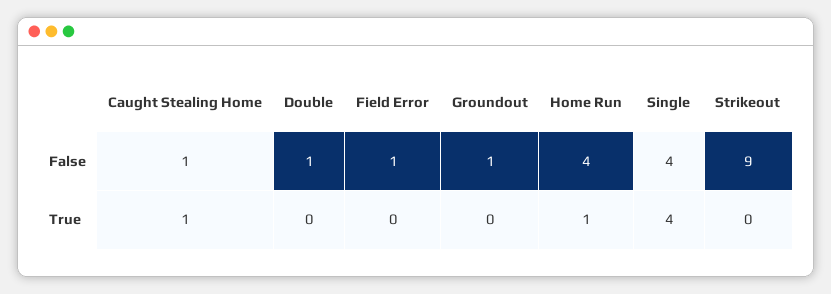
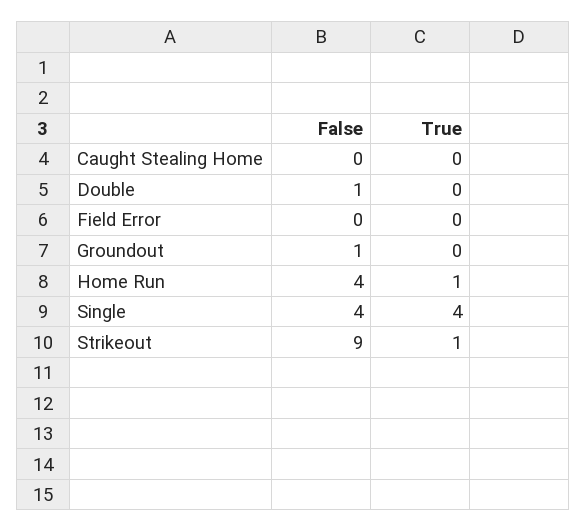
  {
    "Caught Stealing Home": {
-     "False": 1,
+     "False": 0,
-     "True": 1
+     "True": 0
    },
    "Double": {
      "False": 1,
      "True": 0
    },
    "Field Error": {
-     "False": 1,
+     "False": 0,
      "True": 0
    },
    "Groundout": {
      "False": 1,
      "True": 0
    },
    "Home Run": {
      "False": 4,
      "True": 1
    },
    "Single": {
      "False": 4,
      "True": 4
    },
    "Strikeout": {
      "False": 9,
-     "True": 0
+     "True": 1
    }
  }

